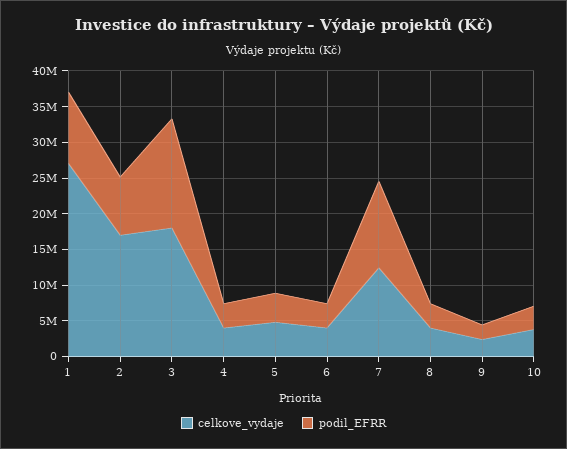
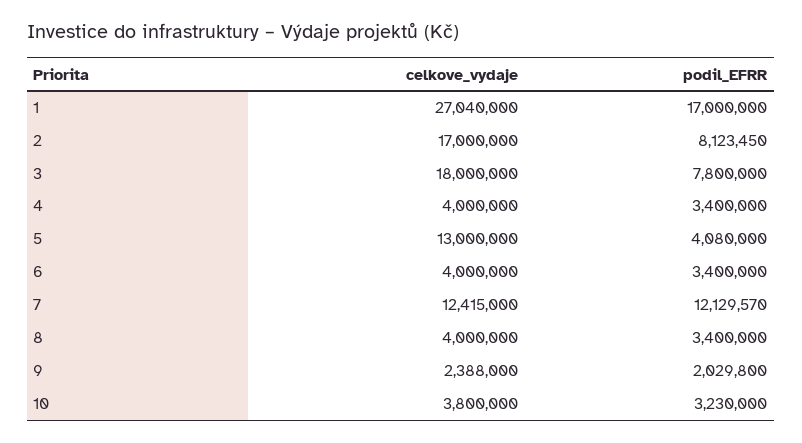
  {
    "celkove_vydaje": {
      "1": 27040000,
      "2": 17000000,
      "3": 18000000,
      "4": 4000000,
-     "5": 5000000,
+     "5": 13000000,
      "6": 4000000,
      "7": 12415000,
      "8": 4000000,
      "9": 2388000,
      "10": 3800000
    },
    "podil_EFRR": {
-     "1": 10000000,
+     "1": 17000000,
      "2": 8123450,
-     "3": 15000000,
+     "3": 7800000,
      "4": 3400000,
      "5": 4080000,
      "6": 3400000,
      "7": 12129570,
      "8": 3400000,
      "9": 2029800,
      "10": 3230000
    }
  }

